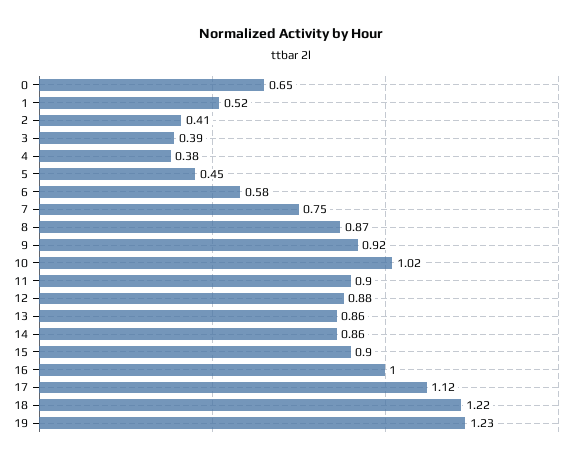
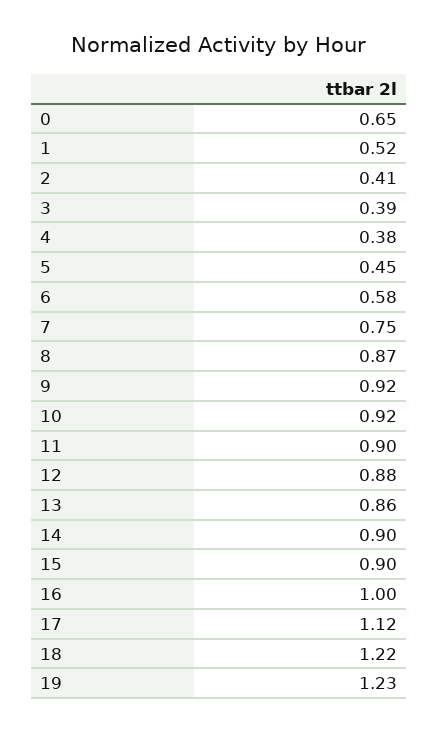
  {
    "0": 0.65,
    "1": 0.52,
    "2": 0.41,
    "3": 0.39,
    "4": 0.38,
    "5": 0.45,
    "6": 0.58,
    "7": 0.75,
    "8": 0.87,
    "9": 0.92,
-   "10": 1.02,
+   "10": 0.92,
    "11": 0.9,
    "12": 0.88,
    "13": 0.86,
-   "14": 0.86,
+   "14": 0.9,
    "15": 0.9,
    "16": 1,
    "17": 1.12,
    "18": 1.22,
    "19": 1.23
  }

